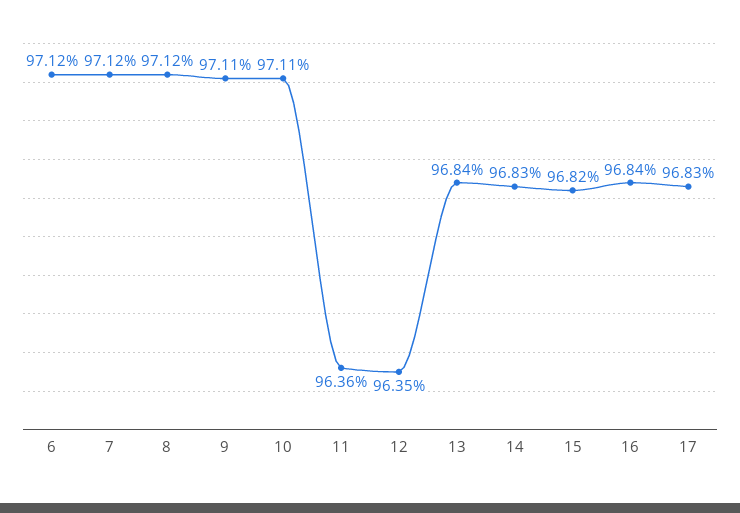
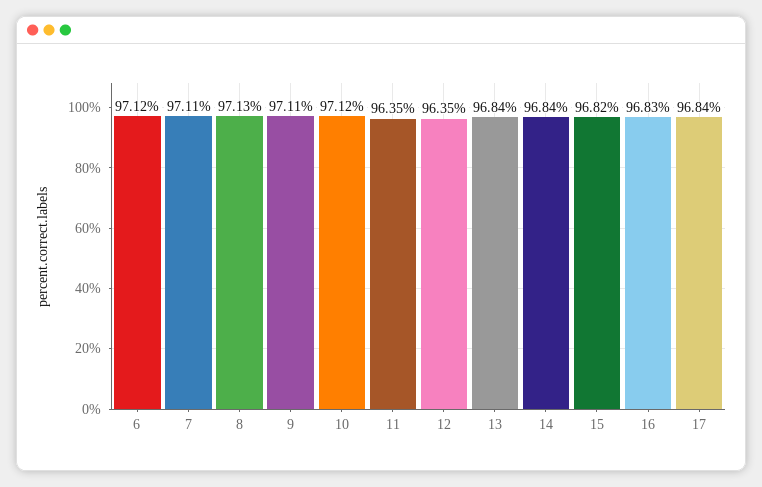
  {
    "6": 97.12,
-   "7": 97.12,
+   "7": 97.11,
-   "8": 97.12,
+   "8": 97.13,
    "9": 97.11,
-   "10": 97.11,
+   "10": 97.12,
-   "11": 96.36,
+   "11": 96.35,
    "12": 96.35,
    "13": 96.84,
-   "14": 96.83,
+   "14": 96.84,
    "15": 96.82,
-   "16": 96.84,
+   "16": 96.83,
-   "17": 96.83
+   "17": 96.84
  }

